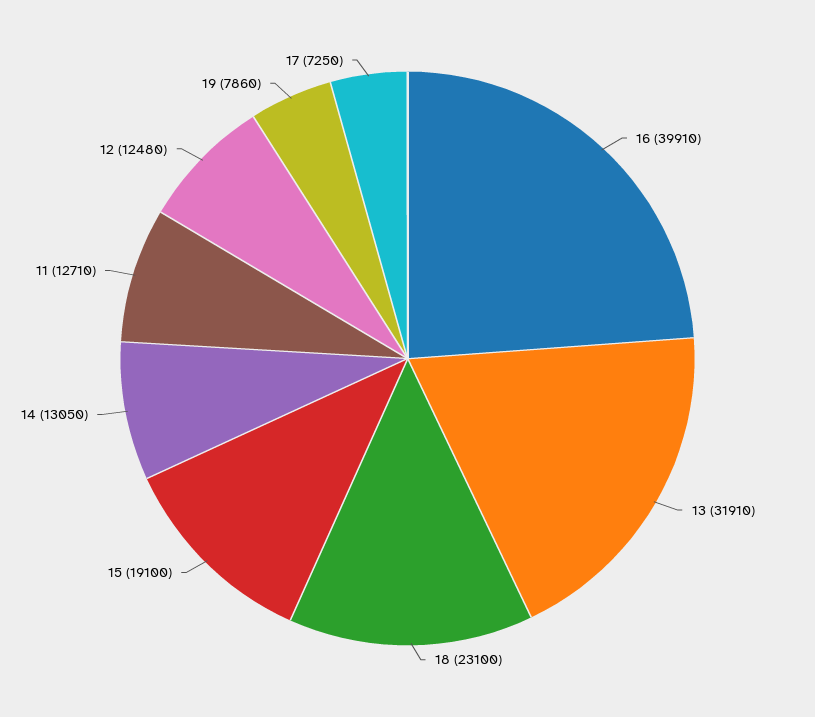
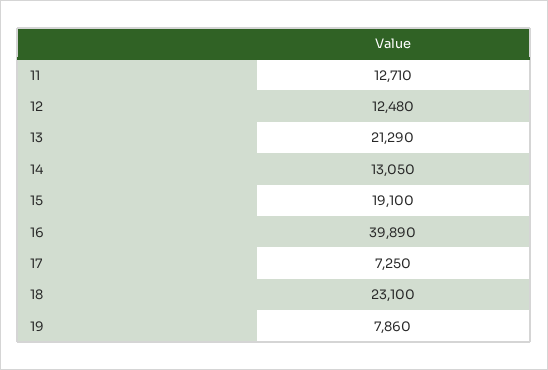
  {
-   "16": 39910,
+   "16": 39890,
-   "13": 31910,
+   "13": 21290,
    "18": 23100,
    "15": 19100,
    "14": 13050,
    "11": 12710,
    "12": 12480,
    "19": 7860,
    "17": 7250
  }

